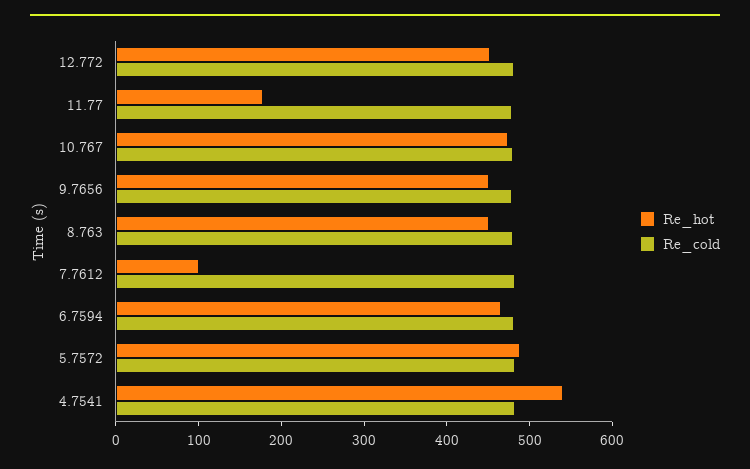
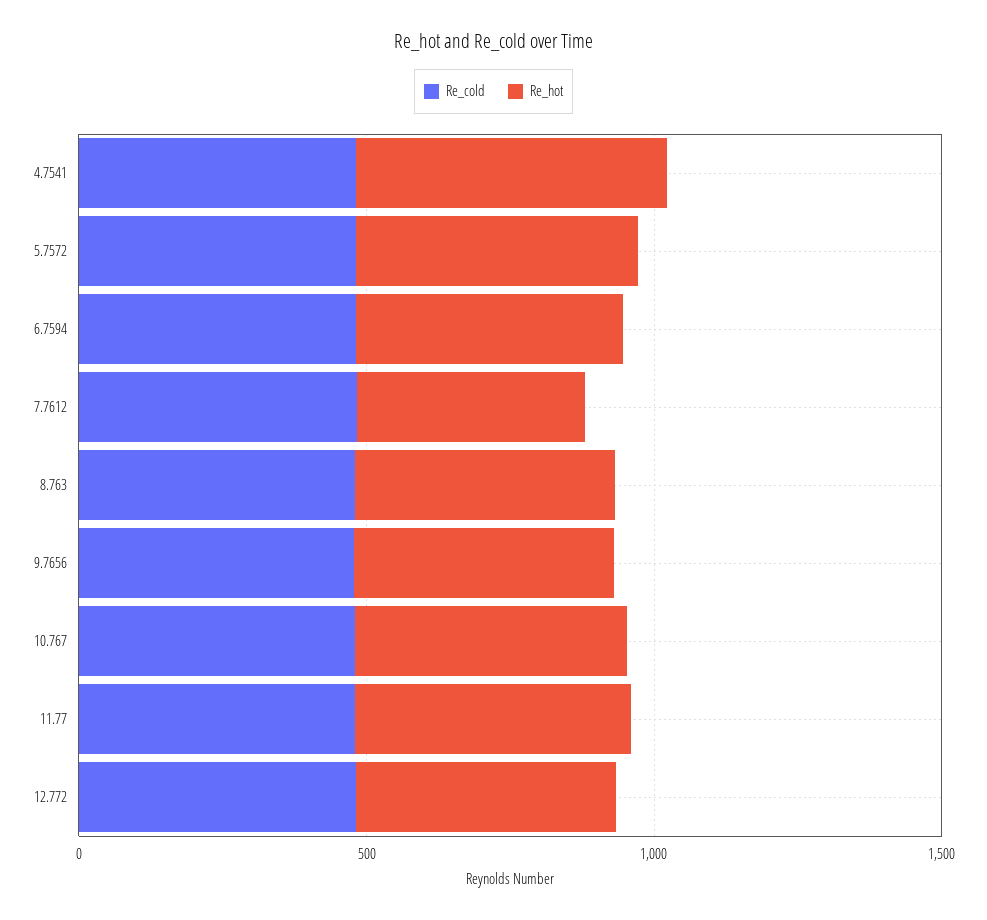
  {
    "Re_hot": {
      "12.772": 460,
-     "11.77": 180,
+     "11.77": 500,
      "10.767": 480,
      "9.7656": 460,
      "8.763": 460,
-     "7.7612": 100,
+     "7.7612": 400,
      "6.7594": 460,
      "5.7572": 480,
      "4.7541": 540
    },
    "Re_cold": {
      "12.772": 480,
      "11.77": 480,
      "10.767": 480,
      "9.7656": 480,
      "8.763": 480,
      "7.7612": 480,
      "6.7594": 480,
      "5.7572": 480,
      "4.7541": 480
    }
  }

